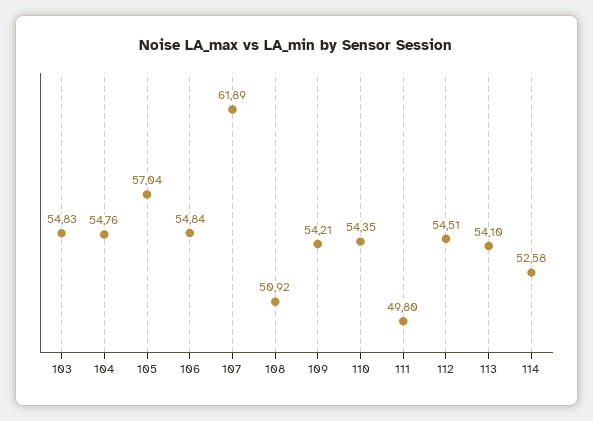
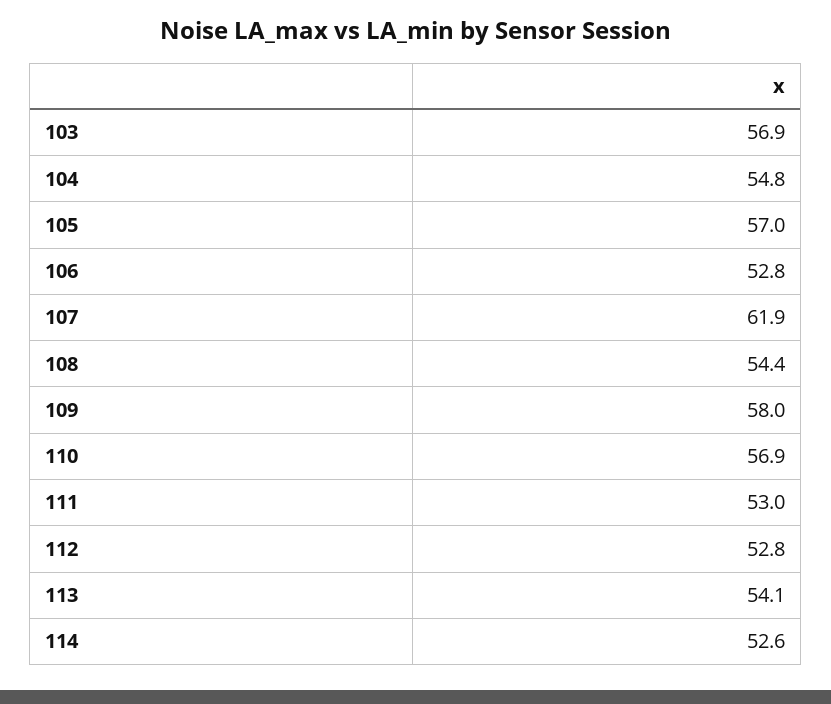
  {
-   "103": 54.83,
+   "103": 56.9,
    "104": 54.76,
    "105": 57.04,
-   "106": 54.84,
+   "106": 52.8,
    "107": 61.89,
-   "108": 50.92,
+   "108": 54.4,
-   "109": 54.21,
+   "109": 58,
-   "110": 54.35,
+   "110": 56.9,
-   "111": 49.8,
+   "111": 53,
-   "112": 54.51,
+   "112": 52.8,
    "113": 54.1,
    "114": 52.58
  }

